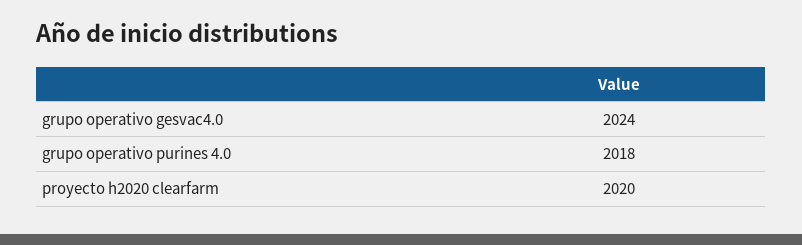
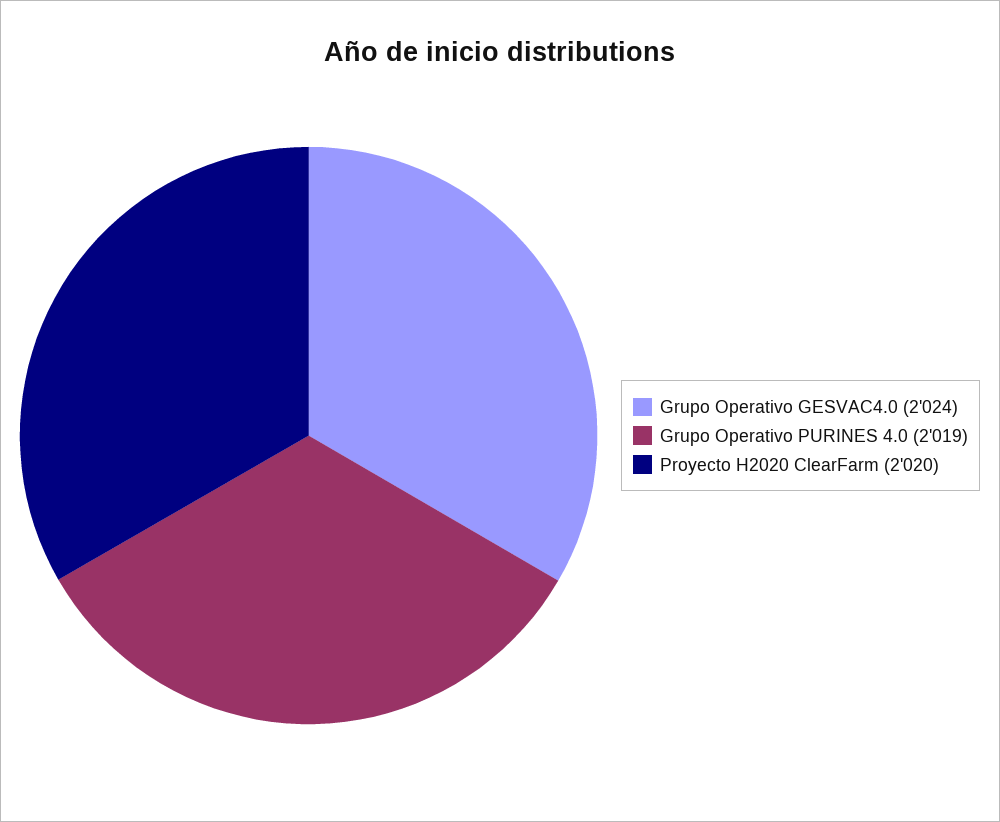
  {
    "grupo operativo gesvac4.0": 2024,
-   "grupo operativo purines 4.0": 2018,
+   "grupo operativo purines 4.0": 2019,
    "proyecto h2020 clearfarm": 2020
  }

